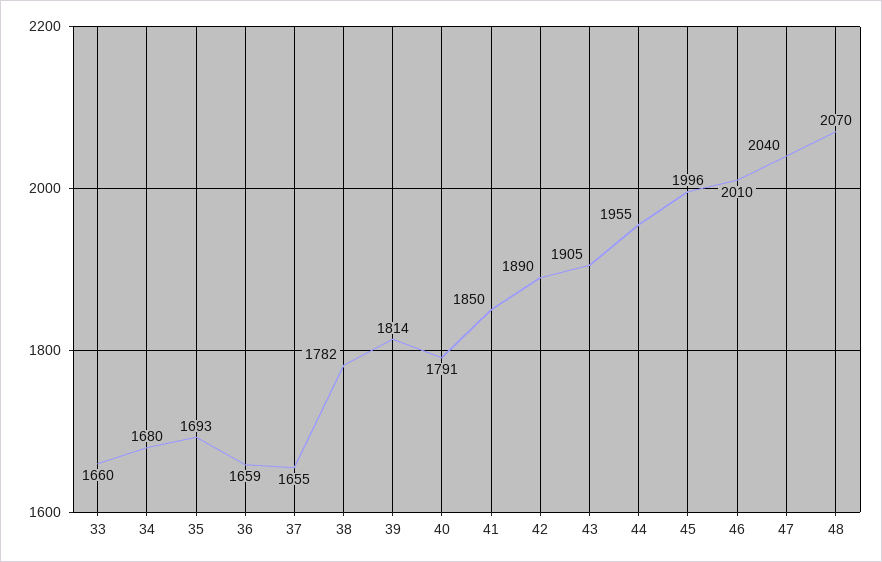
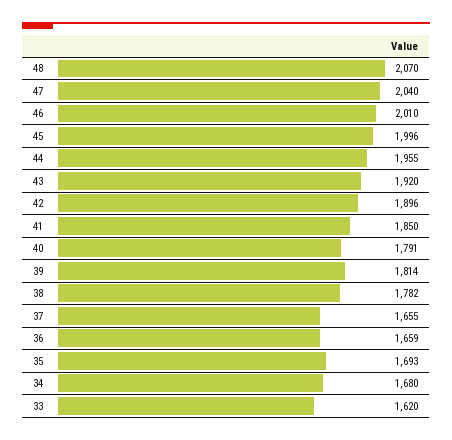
  {
-   "33": 1660,
+   "33": 1620,
    "34": 1680,
    "35": 1693,
    "36": 1659,
    "37": 1655,
    "38": 1782,
    "39": 1814,
    "40": 1791,
    "41": 1850,
-   "42": 1890,
+   "42": 1896,
-   "43": 1905,
+   "43": 1920,
    "44": 1955,
    "45": 1996,
    "46": 2010,
    "47": 2040,
    "48": 2070
  }

